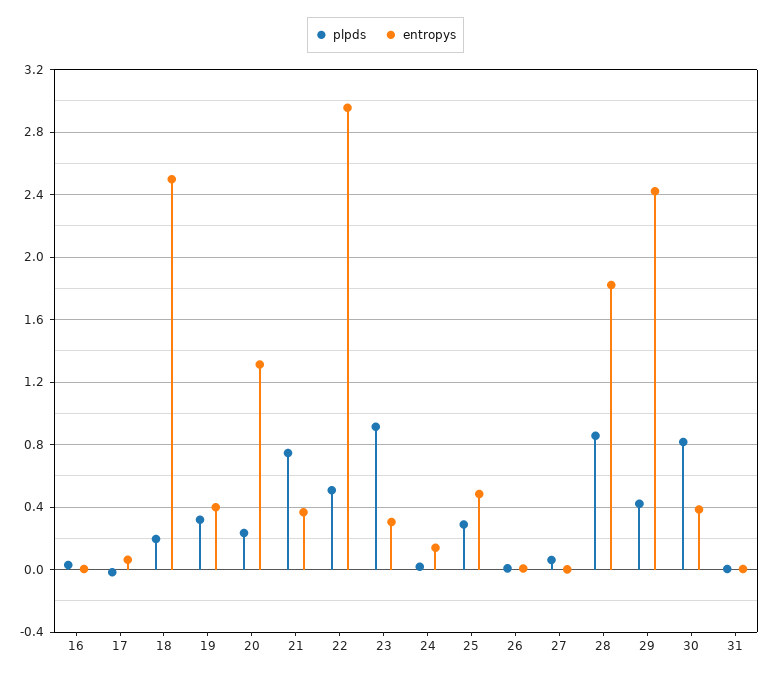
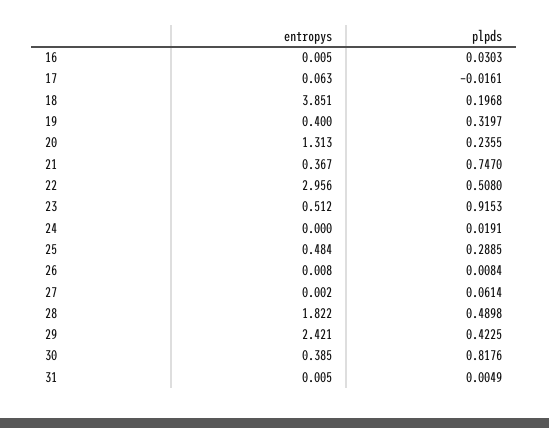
  {
    "plpds": {
      "16": 0.0303,
      "17": -0.0161,
      "18": 0.1968,
      "19": 0.3197,
      "20": 0.2355,
      "21": 0.747,
      "22": 0.508,
      "23": 0.9153,
      "24": 0.0191,
      "25": 0.2885,
      "26": 0.0084,
      "27": 0.0614,
-     "28": 0.85,
+     "28": 0.4898,
      "29": 0.4225,
      "30": 0.8176,
      "31": 0.0049
    },
    "entropys": {
      "16": 0.005,
      "17": 0.063,
-     "18": 2.5,
+     "18": 3.851,
      "19": 0.4,
      "20": 1.313,
      "21": 0.367,
      "22": 2.956,
-     "23": 0.3,
+     "23": 0.512,
-     "24": 0.15,
+     "24": 0,
      "25": 0.484,
      "26": 0.008,
      "27": 0.002,
      "28": 1.822,
      "29": 2.421,
      "30": 0.385,
      "31": 0.005
    }
  }

